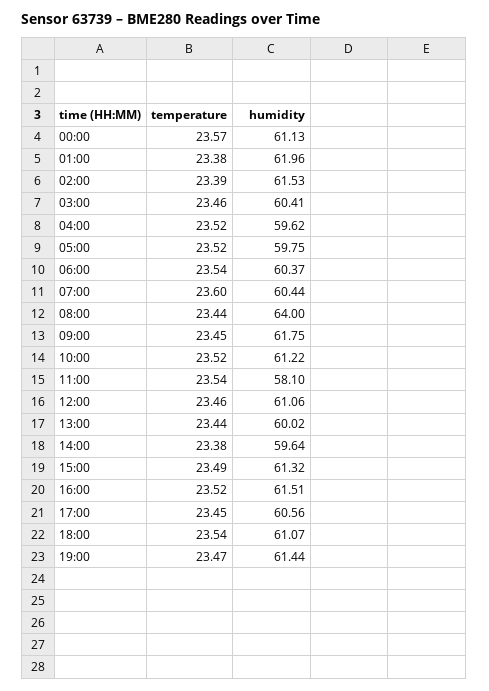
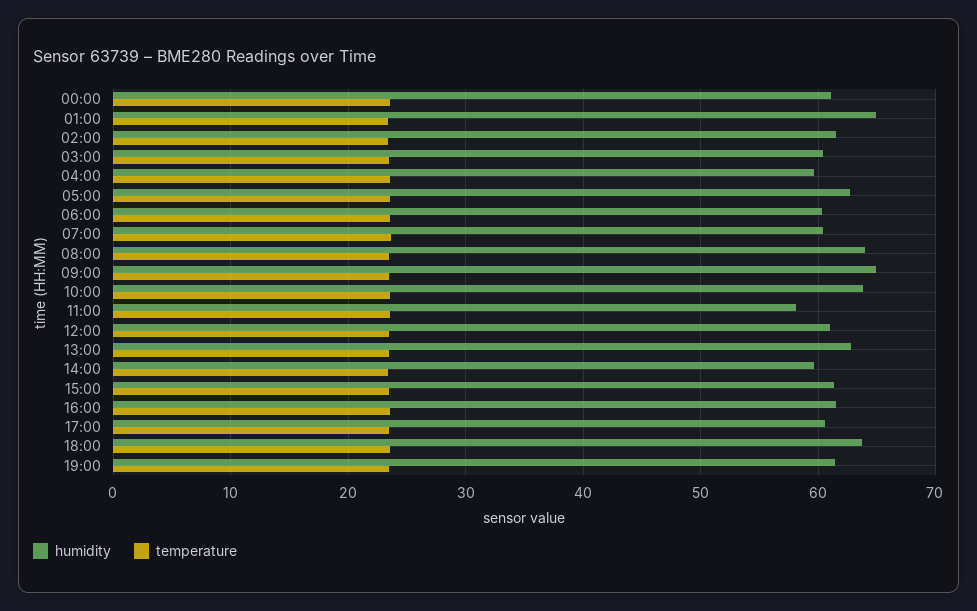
  {
    "temperature": {
      "00:00": 23.57,
      "01:00": 23.38,
      "02:00": 23.39,
      "03:00": 23.46,
      "04:00": 23.52,
      "05:00": 23.52,
      "06:00": 23.54,
      "07:00": 23.6,
      "08:00": 23.44,
      "09:00": 23.45,
      "10:00": 23.52,
      "11:00": 23.54,
      "12:00": 23.46,
      "13:00": 23.44,
      "14:00": 23.38,
      "15:00": 23.49,
      "16:00": 23.52,
      "17:00": 23.45,
      "18:00": 23.54,
      "19:00": 23.47
    },
    "humidity": {
      "00:00": 61.13,
-     "01:00": 61.96,
+     "01:00": 65,
      "02:00": 61.53,
      "03:00": 60.41,
      "04:00": 59.62,
-     "05:00": 59.75,
+     "05:00": 63,
      "06:00": 60.37,
      "07:00": 60.44,
      "08:00": 64,
-     "09:00": 61.75,
+     "09:00": 65,
-     "10:00": 61.22,
+     "10:00": 64,
      "11:00": 58.1,
      "12:00": 61.06,
-     "13:00": 60.02,
+     "13:00": 63,
      "14:00": 59.64,
      "15:00": 61.32,
      "16:00": 61.51,
      "17:00": 60.56,
-     "18:00": 61.07,
+     "18:00": 64,
      "19:00": 61.44
    }
  }

